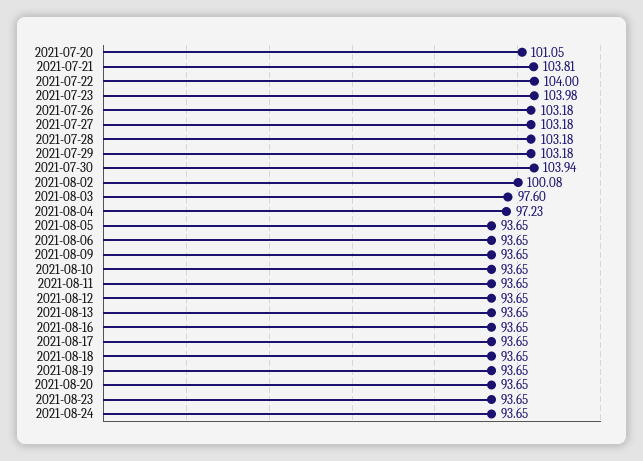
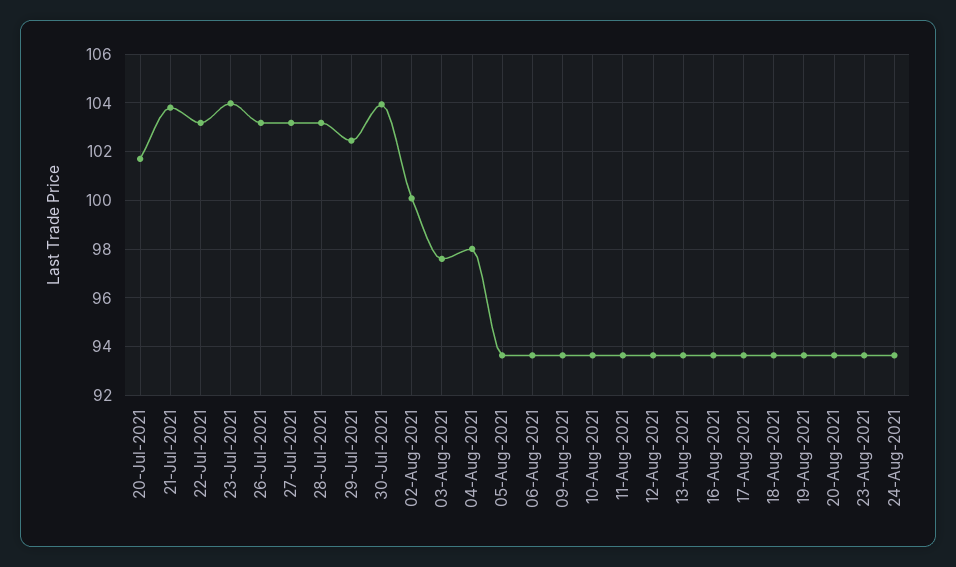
  {
-   "2021-07-20": 101.05,
+   "2021-07-20": 101.75,
    "2021-07-21": 103.81,
-   "2021-07-22": 104,
+   "2021-07-22": 103.25,
    "2021-07-23": 103.98,
    "2021-07-26": 103.18,
    "2021-07-27": 103.18,
    "2021-07-28": 103.18,
-   "2021-07-29": 103.18,
+   "2021-07-29": 102.5,
    "2021-07-30": 103.94,
    "2021-08-02": 100.08,
    "2021-08-03": 97.6,
-   "2021-08-04": 97.23,
+   "2021-08-04": 98,
    "2021-08-05": 93.65,
    "2021-08-06": 93.65,
    "2021-08-09": 93.65,
    "2021-08-10": 93.65,
    "2021-08-11": 93.65,
    "2021-08-12": 93.65,
    "2021-08-13": 93.65,
    "2021-08-16": 93.65,
    "2021-08-17": 93.65,
    "2021-08-18": 93.65,
    "2021-08-19": 93.65,
    "2021-08-20": 93.65,
    "2021-08-23": 93.65,
    "2021-08-24": 93.65
  }

